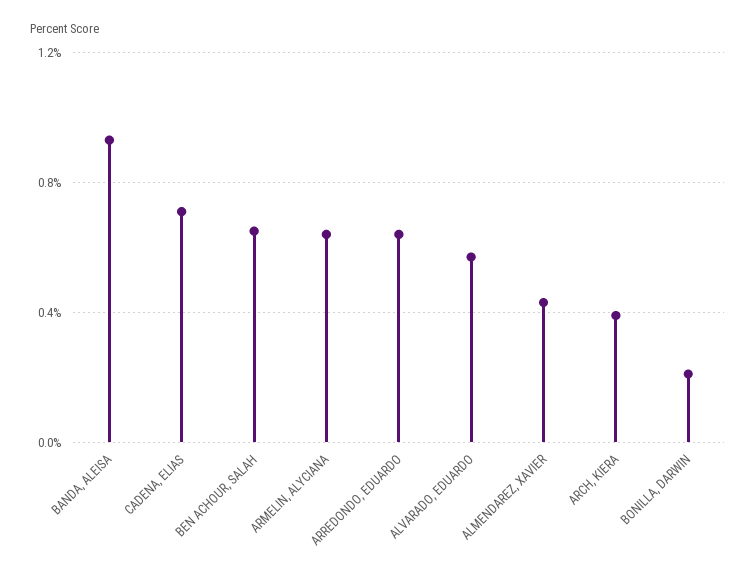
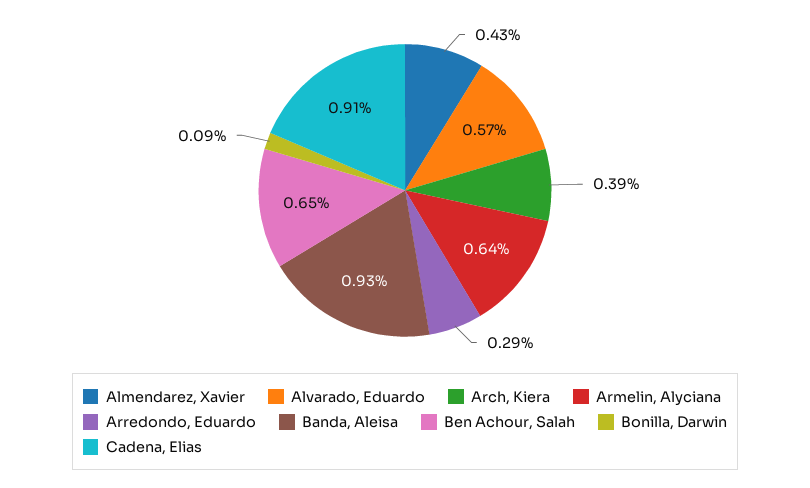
  {
    "BANDA, ALEISA": 0.93,
-   "CADENA, ELIAS": 0.7,
+   "CADENA, ELIAS": 0.91,
    "BEN ACHOUR, SALAH": 0.65,
    "ARMELIN, ALYCIANA": 0.64,
-   "ARREDONDO, EDUARDO": 0.65,
+   "ARREDONDO, EDUARDO": 0.29,
    "ALVARADO, EDUARDO": 0.57,
    "ALMENDAREZ, XAVIER": 0.43,
    "ARCH, KIERA": 0.39,
-   "BONILLA, DARWIN": 0.2
+   "BONILLA, DARWIN": 0.09
  }

